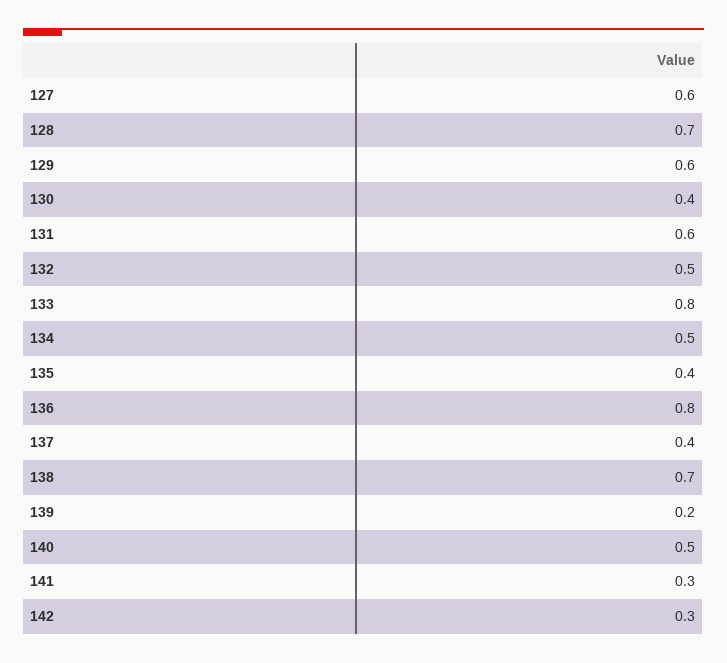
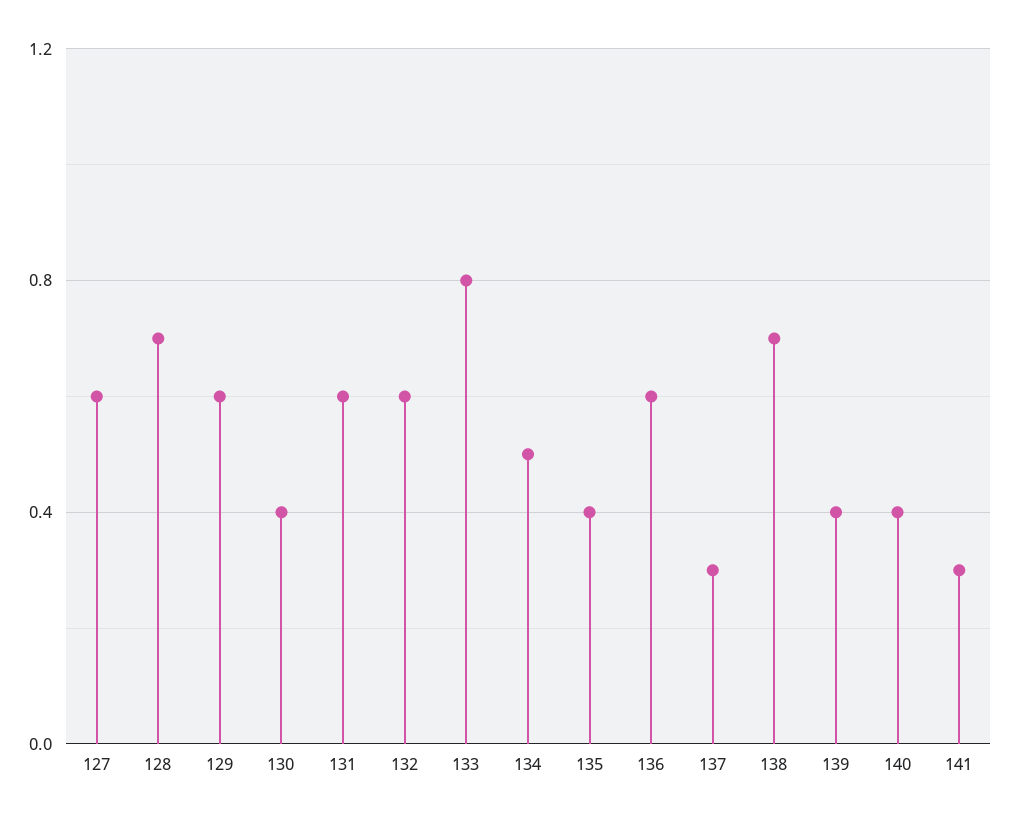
  {
    "127": 0.6,
    "128": 0.7,
    "129": 0.6,
    "130": 0.4,
    "131": 0.6,
-   "132": 0.5,
+   "132": 0.6,
    "133": 0.8,
    "134": 0.5,
    "135": 0.4,
-   "136": 0.8,
+   "136": 0.6,
-   "137": 0.4,
+   "137": 0.3,
    "138": 0.7,
-   "139": 0.2,
+   "139": 0.4,
-   "140": 0.5,
+   "140": 0.4,
-   "141": 0.3,
+   "141": 0.3
-   "142": 0.3
  }

